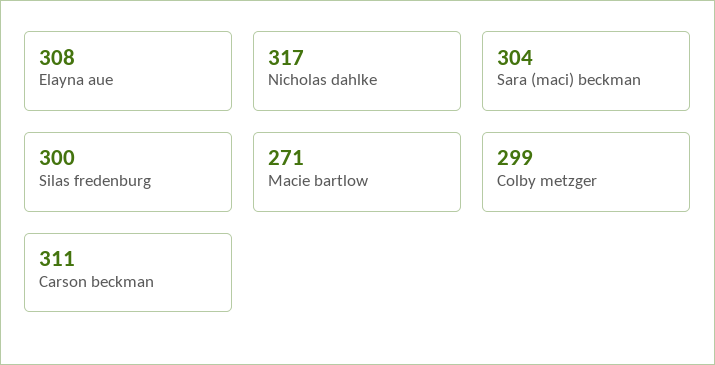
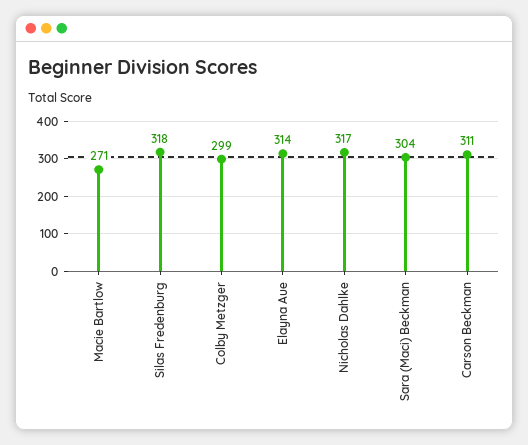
  {
-   "Elayna aue": 308,
+   "Elayna aue": 314,
    "Nicholas dahlke": 317,
    "Sara (maci) beckman": 304,
-   "Silas fredenburg": 300,
+   "Silas fredenburg": 318,
    "Macie bartlow": 271,
    "Colby metzger": 299,
    "Carson beckman": 311
  }

